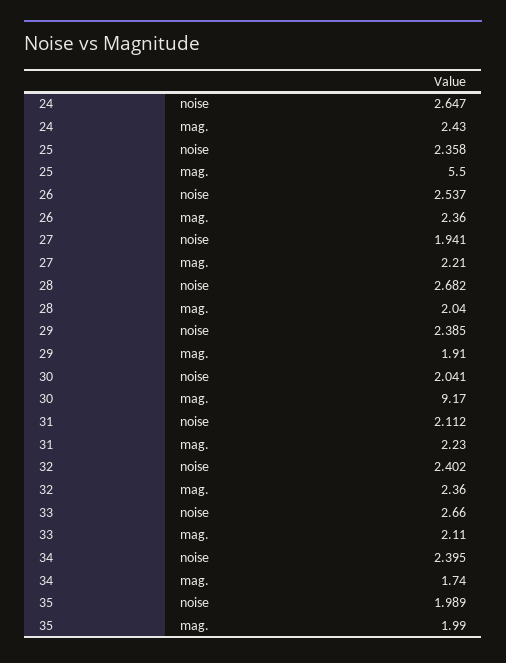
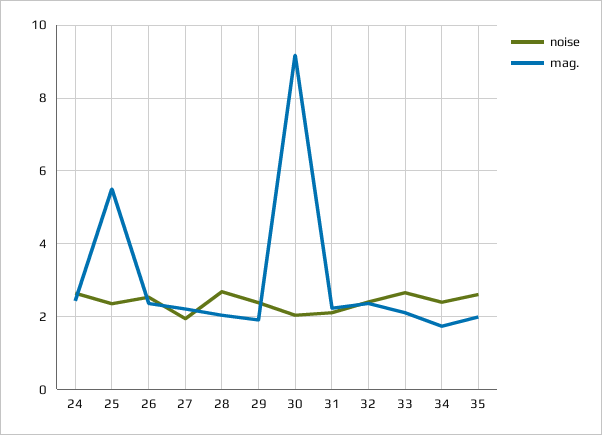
  {
    "noise": {
      "24": 2.647,
      "25": 2.358,
      "26": 2.537,
      "27": 1.941,
      "28": 2.682,
      "29": 2.385,
      "30": 2.041,
      "31": 2.112,
      "32": 2.402,
      "33": 2.66,
      "34": 2.395,
-     "35": 1.989
+     "35": 2.6
    },
    "mag.": {
      "24": 2.43,
      "25": 5.5,
      "26": 2.36,
      "27": 2.21,
      "28": 2.04,
      "29": 1.91,
      "30": 9.17,
      "31": 2.23,
      "32": 2.36,
      "33": 2.11,
      "34": 1.74,
      "35": 1.99
    }
  }

